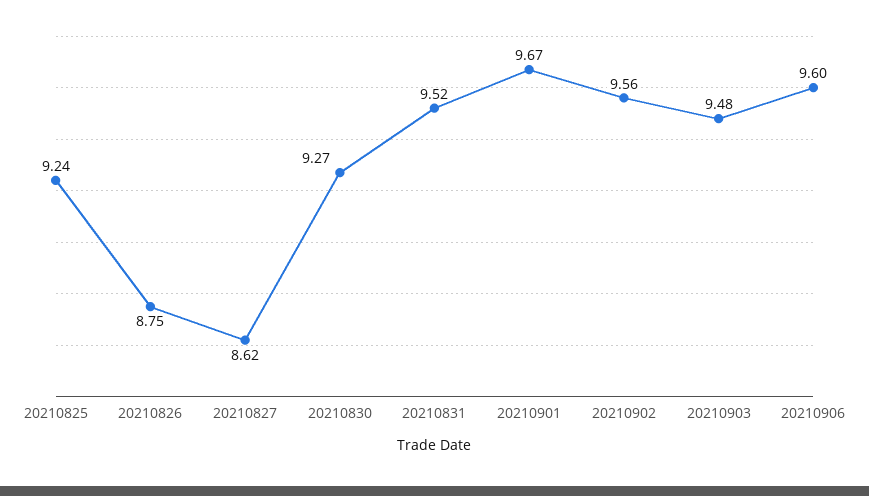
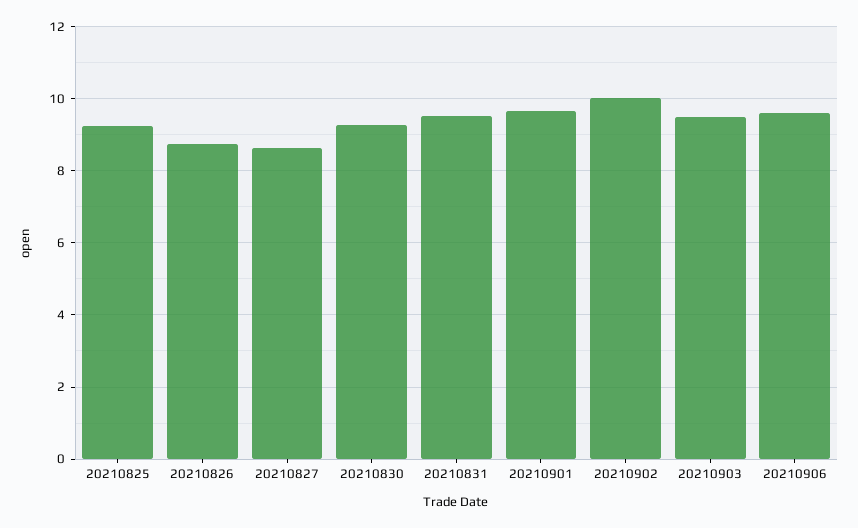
  {
    "20210825": 9.24,
    "20210826": 8.75,
    "20210827": 8.62,
    "20210830": 9.27,
    "20210831": 9.52,
    "20210901": 9.67,
-   "20210902": 9.56,
+   "20210902": 10,
    "20210903": 9.48,
    "20210906": 9.6
  }

